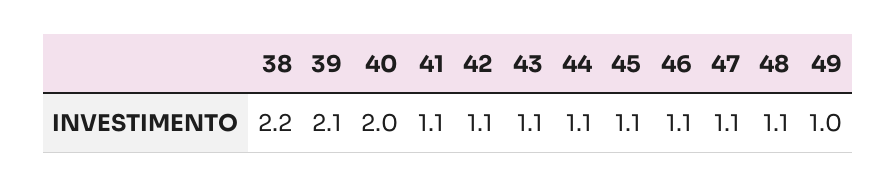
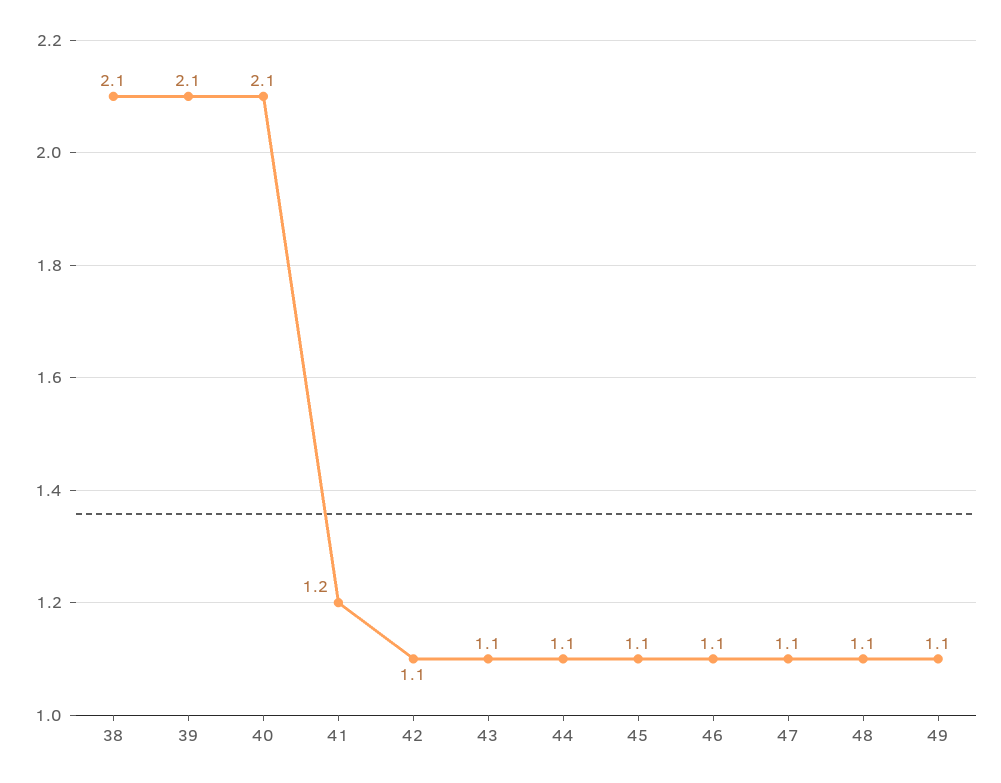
  {
-   "38": 2.2,
+   "38": 2.1,
    "39": 2.1,
-   "40": 2,
+   "40": 2.1,
-   "41": 1.1,
+   "41": 1.2,
    "42": 1.1,
    "43": 1.1,
    "44": 1.1,
    "45": 1.1,
    "46": 1.1,
    "47": 1.1,
    "48": 1.1,
-   "49": 1
+   "49": 1.1
  }

